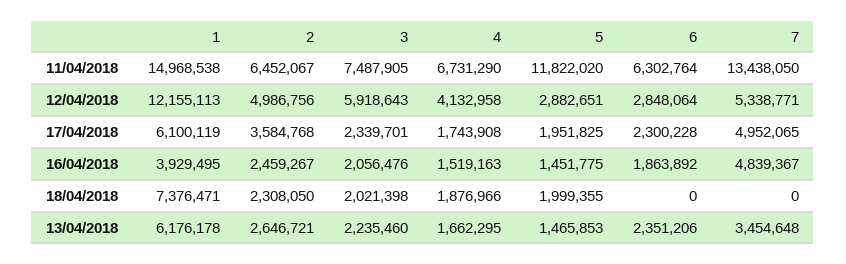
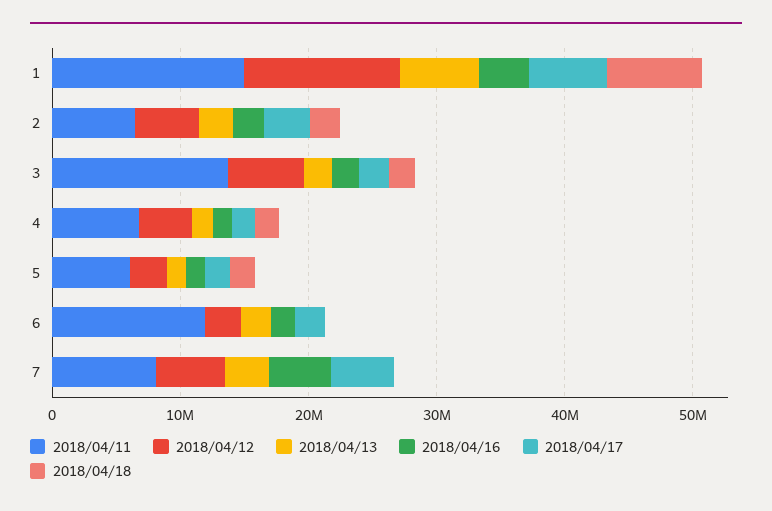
  {
    "11/04/2018": {
      "1": 14968538,
      "2": 6452067,
-     "3": 7487905,
+     "3": 14000000,
      "4": 6731290,
-     "5": 11822020,
+     "5": 6000000,
-     "6": 6302764,
+     "6": 12000000,
-     "7": 13438050
+     "7": 8000000
    },
    "12/04/2018": {
      "1": 12155113,
      "2": 4986756,
      "3": 5918643,
      "4": 4132958,
      "5": 2882651,
      "6": 2848064,
      "7": 5338771
    },
    "17/04/2018": {
      "1": 6100119,
      "2": 3584768,
      "3": 2339701,
      "4": 1743908,
      "5": 1951825,
      "6": 2300228,
      "7": 4952065
    },
    "16/04/2018": {
      "1": 3929495,
      "2": 2459267,
      "3": 2056476,
      "4": 1519163,
      "5": 1451775,
      "6": 1863892,
      "7": 4839367
    },
    "18/04/2018": {
      "1": 7376471,
      "2": 2308050,
      "3": 2021398,
      "4": 1876966,
      "5": 1999355,
      "6": 0,
      "7": 0
    },
    "13/04/2018": {
      "1": 6176178,
      "2": 2646721,
      "3": 2235460,
      "4": 1662295,
      "5": 1465853,
      "6": 2351206,
      "7": 3454648
    }
  }

